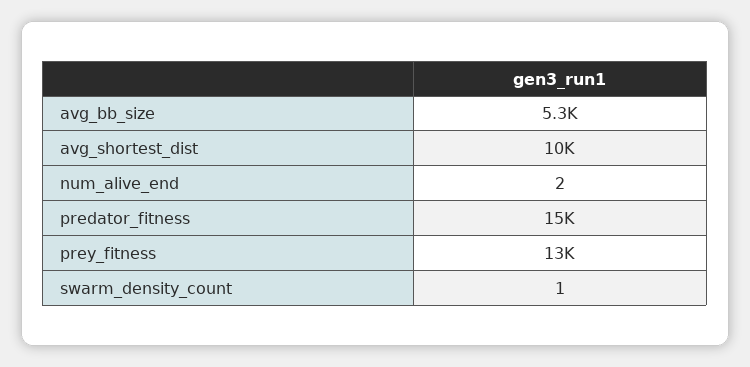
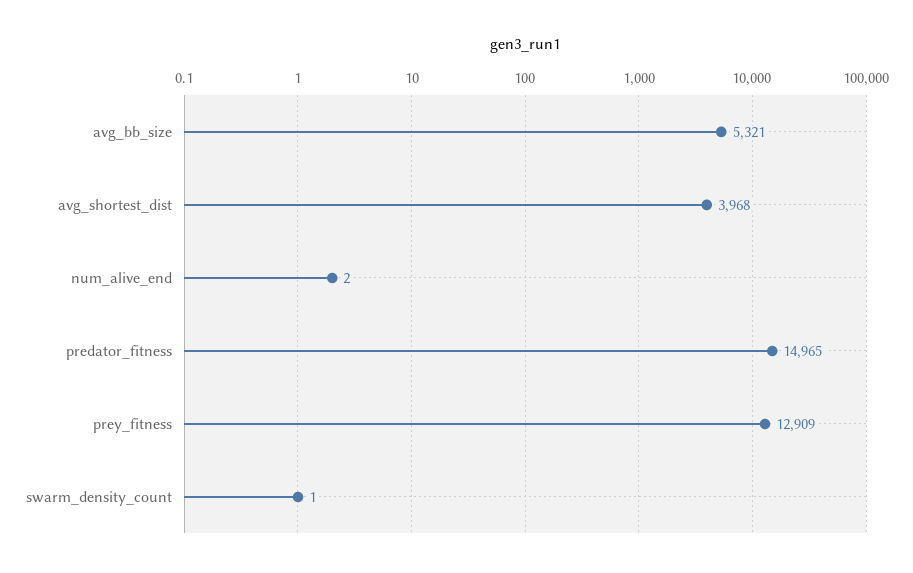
  {
    "avg_bb_size": 5321,
-   "avg_shortest_dist": 10000,
+   "avg_shortest_dist": 3968,
    "num_alive_end": 2,
    "predator_fitness": 14965,
    "prey_fitness": 12909,
    "swarm_density_count": 1
  }

